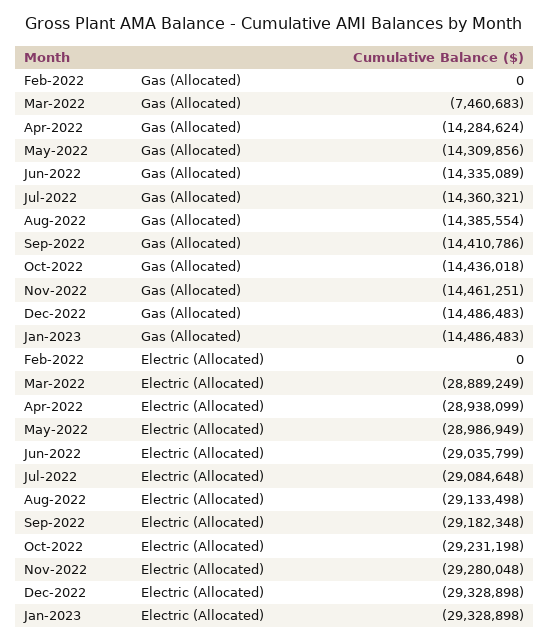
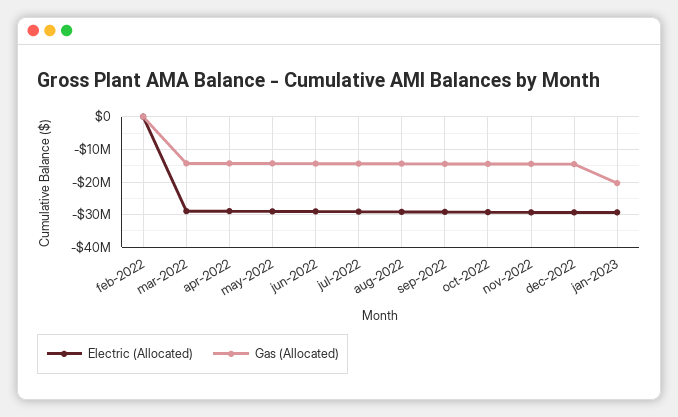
  {
    "Gas (Allocated)": {
      "Feb-2022": 0,
-     "Mar-2022": -7460683,
+     "Mar-2022": -14000000,
      "Apr-2022": -14284624,
      "May-2022": -14309856,
      "Jun-2022": -14335089,
      "Jul-2022": -14360321,
      "Aug-2022": -14385554,
      "Sep-2022": -14410786,
      "Oct-2022": -14436018,
      "Nov-2022": -14461251,
      "Dec-2022": -14486483,
-     "Jan-2023": -14486483
+     "Jan-2023": -20000000
    },
    "Electric (Allocated)": {
      "Feb-2022": 0,
      "Mar-2022": -28889249,
      "Apr-2022": -28938099,
      "May-2022": -28986949,
      "Jun-2022": -29035799,
      "Jul-2022": -29084648,
      "Aug-2022": -29133498,
      "Sep-2022": -29182348,
      "Oct-2022": -29231198,
      "Nov-2022": -29280048,
      "Dec-2022": -29328898,
      "Jan-2023": -29328898
    }
  }

